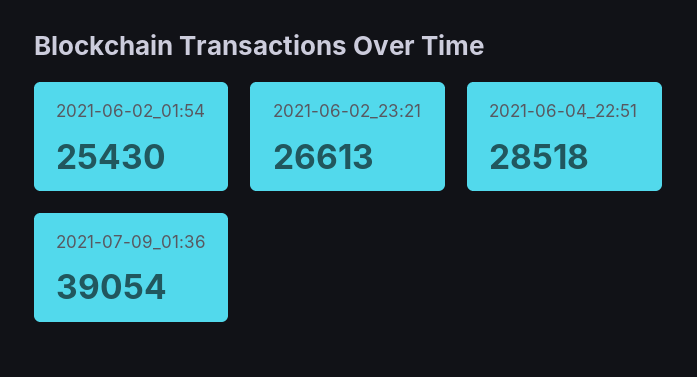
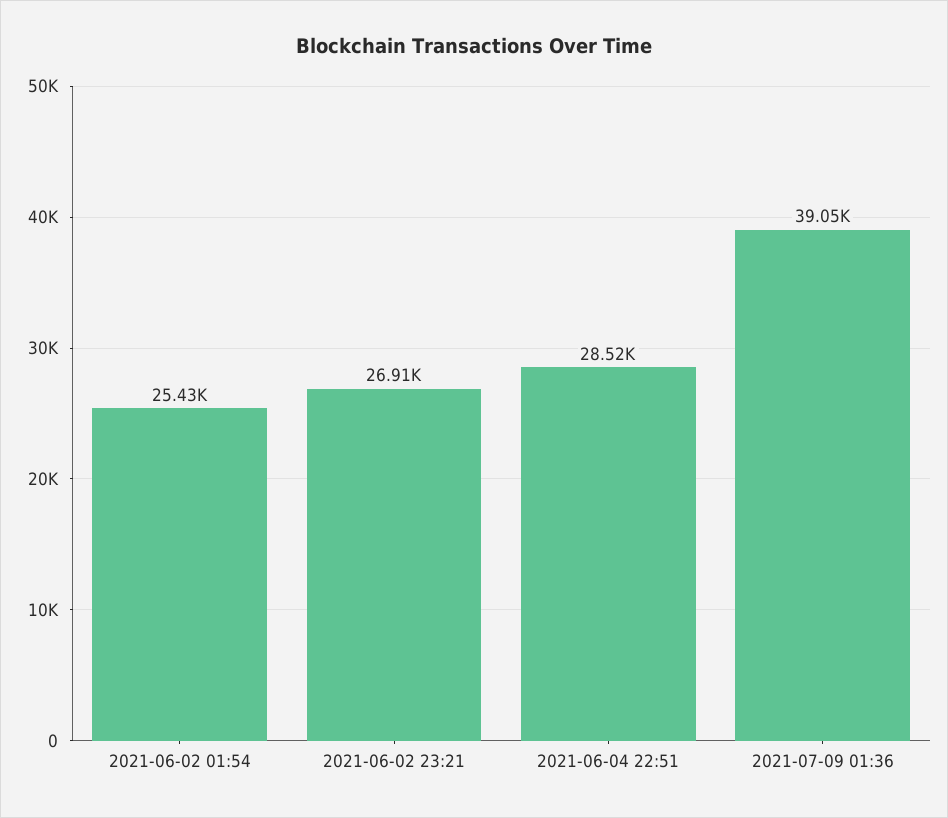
  {
    "2021-06-02_01:54": 25430,
-   "2021-06-02_23:21": 26613,
+   "2021-06-02_23:21": 26910,
    "2021-06-04_22:51": 28518,
    "2021-07-09_01:36": 39054
  }

